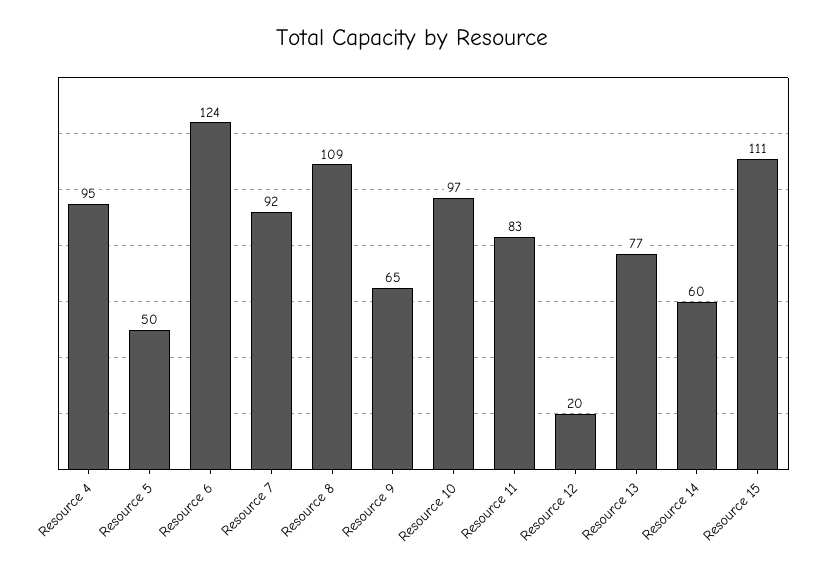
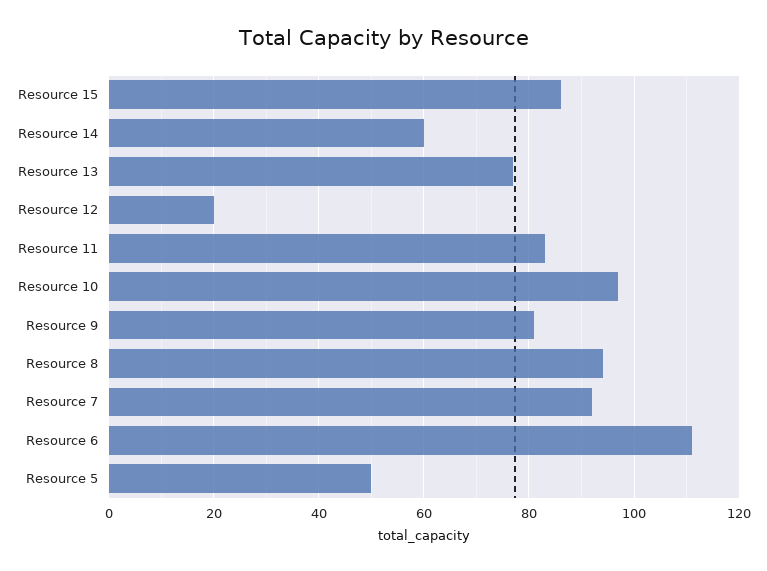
  {
-   "Resource 4": 95,
    "Resource 5": 50,
-   "Resource 6": 124,
+   "Resource 6": 110,
    "Resource 7": 92,
-   "Resource 8": 109,
+   "Resource 8": 95,
-   "Resource 9": 65,
+   "Resource 9": 80,
    "Resource 10": 97,
    "Resource 11": 83,
    "Resource 12": 20,
    "Resource 13": 77,
    "Resource 14": 60,
-   "Resource 15": 111
+   "Resource 15": 85
  }

